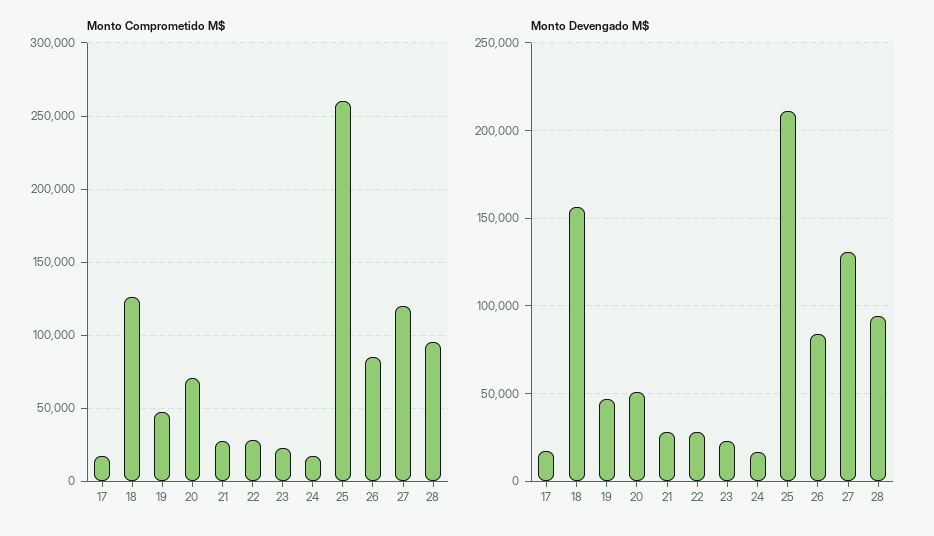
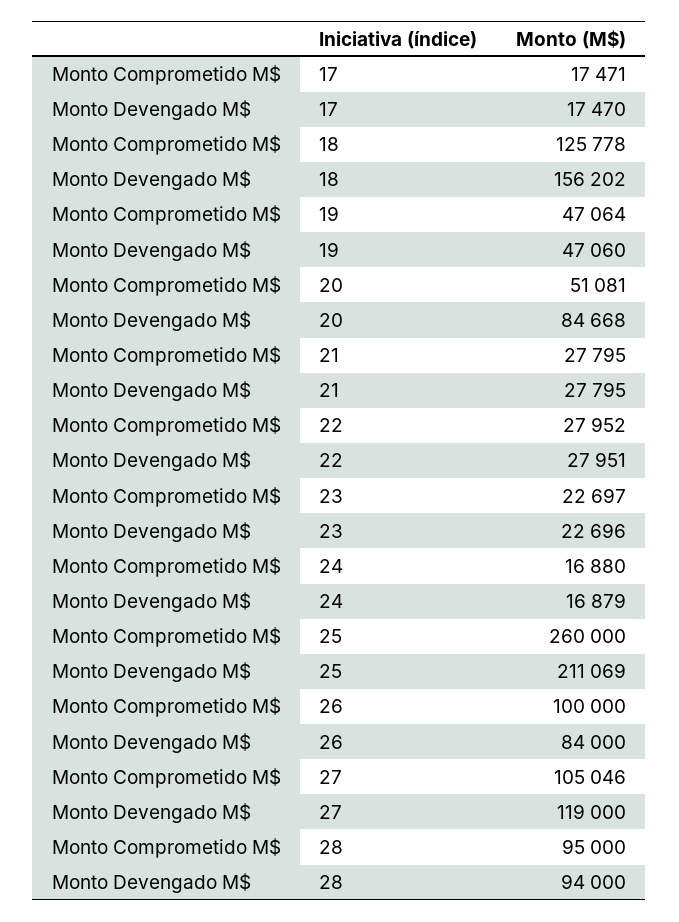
  {
    "Monto Comprometido M$": {
      "17": 17471,
      "18": 125778,
      "19": 47064,
-     "20": 70000,
+     "20": 51081,
      "21": 27795,
      "22": 27952,
      "23": 22697,
      "24": 16880,
      "25": 260000,
-     "26": 85000,
+     "26": 100000,
-     "27": 120000,
+     "27": 105046,
      "28": 95000
    },
    "Monto Devengado M$": {
      "17": 17470,
      "18": 156202,
      "19": 47060,
-     "20": 50000,
+     "20": 84668,
      "21": 27795,
      "22": 27951,
      "23": 22696,
      "24": 16879,
      "25": 211069,
      "26": 84000,
-     "27": 130000,
+     "27": 119000,
      "28": 94000
    }
  }

